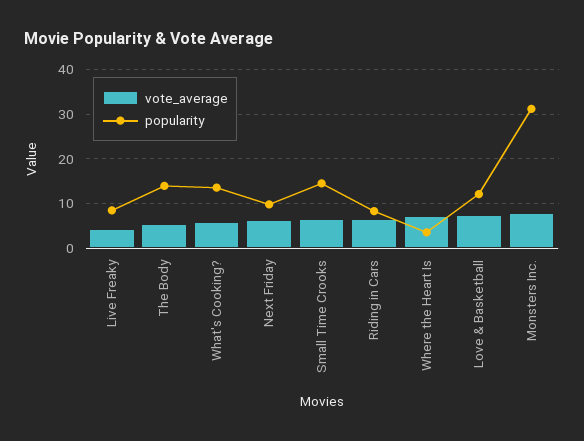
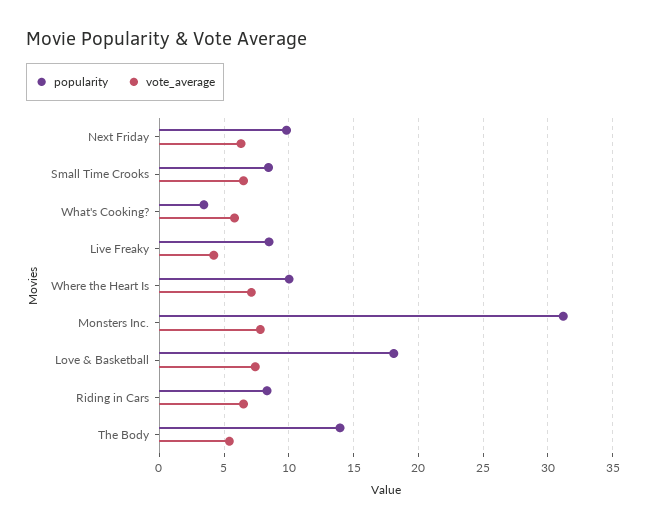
  {
    "vote_average": {
      "Live Freaky": 4,
      "The Body": 5.5,
      "What's Cooking?": 6,
      "Next Friday": 6.5,
      "Small Time Crooks": 6.5,
      "Riding in Cars": 6.5,
      "Where the Heart Is": 7,
      "Love & Basketball": 7.5,
      "Monsters Inc.": 8
    },
    "popularity": {
      "Live Freaky": 8.5,
      "The Body": 14,
-     "What's Cooking?": 14,
+     "What's Cooking?": 3.5,
      "Next Friday": 10,
-     "Small Time Crooks": 14,
+     "Small Time Crooks": 8.5,
      "Riding in Cars": 8.5,
-     "Where the Heart Is": 4,
+     "Where the Heart Is": 10,
-     "Love & Basketball": 12,
+     "Love & Basketball": 18,
      "Monsters Inc.": 31
    }
  }

